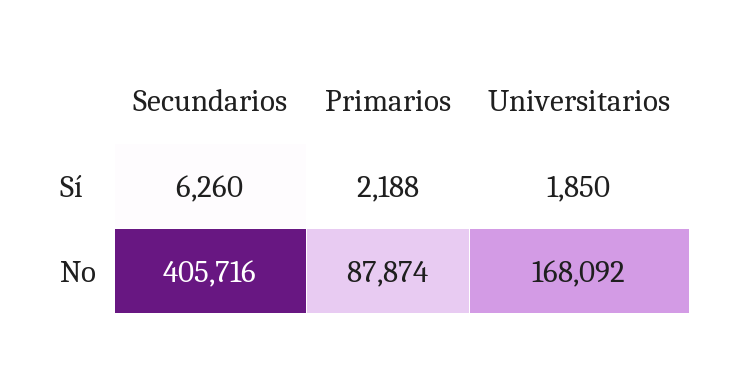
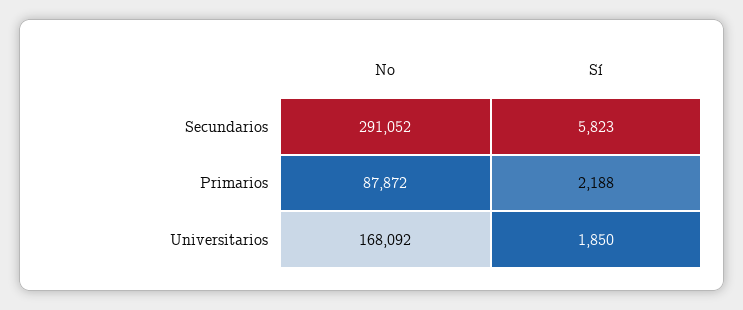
  {
    "Secundarios": {
-     "Sí": 6260,
+     "Sí": 5823,
-     "No": 405716
+     "No": 291052
    },
    "Primarios": {
      "Sí": 2188,
-     "No": 87874
+     "No": 87872
    },
    "Universitarios": {
      "Sí": 1850,
      "No": 168092
    }
  }

